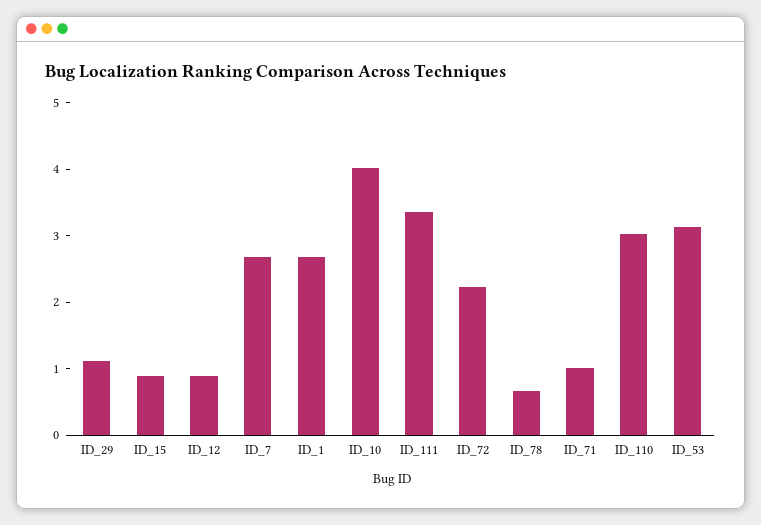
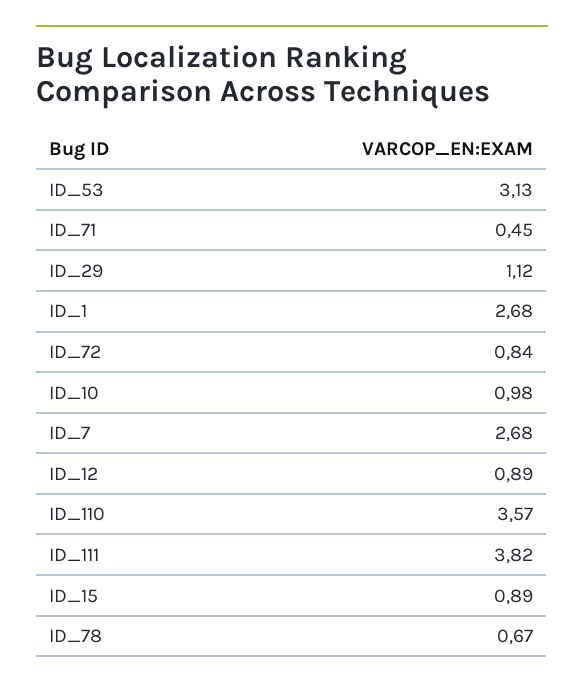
  {
    "ID_29": 1.12,
    "ID_15": 0.89,
    "ID_12": 0.89,
    "ID_7": 2.68,
    "ID_1": 2.68,
-   "ID_10": 4,
+   "ID_10": 0.98,
-   "ID_111": 3.4,
+   "ID_111": 3.82,
-   "ID_72": 2.2,
+   "ID_72": 0.84,
    "ID_78": 0.67,
-   "ID_71": 1,
+   "ID_71": 0.45,
-   "ID_110": 3,
+   "ID_110": 3.57,
    "ID_53": 3.13
  }

